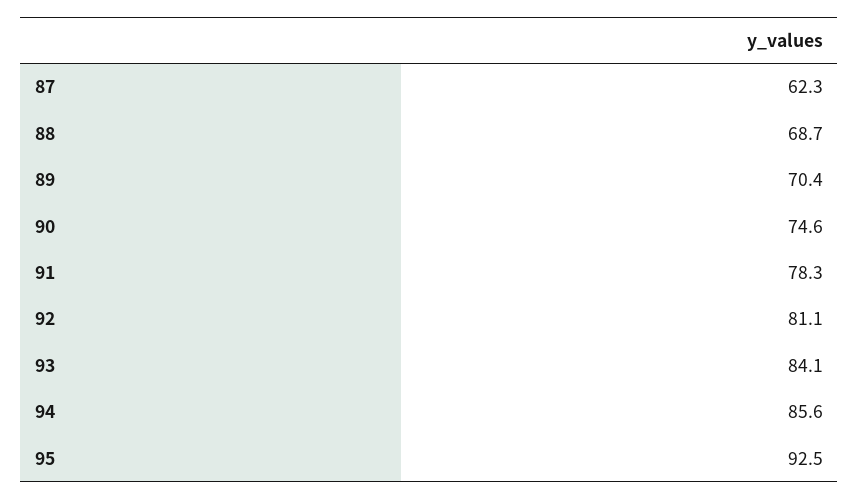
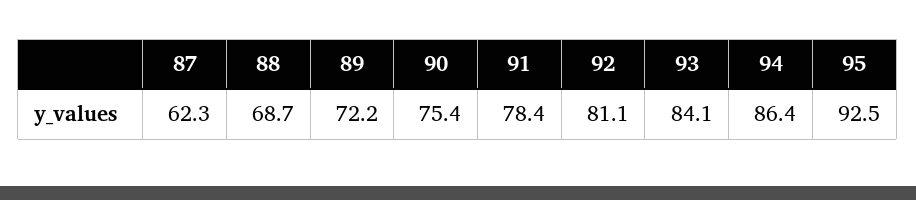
  {
    "87": 62.3,
    "88": 68.7,
-   "89": 70.4,
+   "89": 72.2,
-   "90": 74.6,
+   "90": 75.4,
-   "91": 78.3,
+   "91": 78.4,
    "92": 81.1,
    "93": 84.1,
-   "94": 85.6,
+   "94": 86.4,
    "95": 92.5
  }

